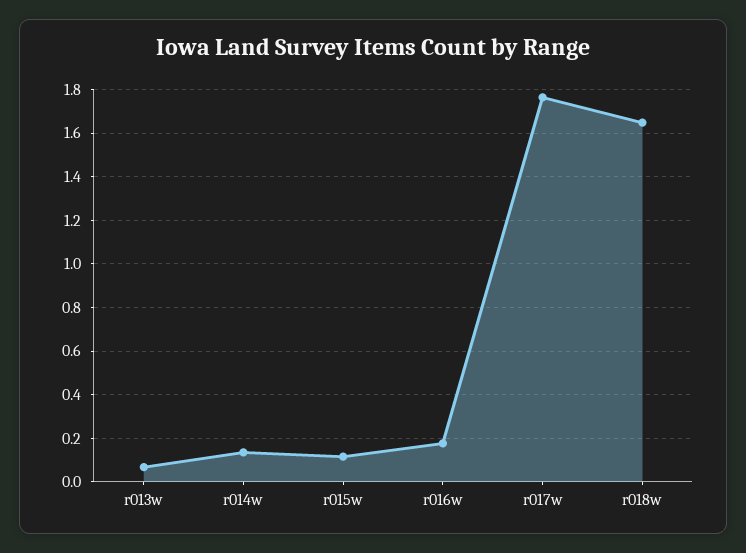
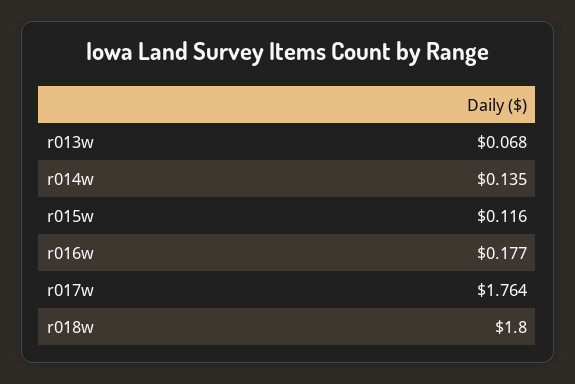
  {
    "r013w": 0.068,
    "r014w": 0.135,
    "r015w": 0.116,
    "r016w": 0.177,
    "r017w": 1.764,
-   "r018w": 1.65
+   "r018w": 1.8
  }

